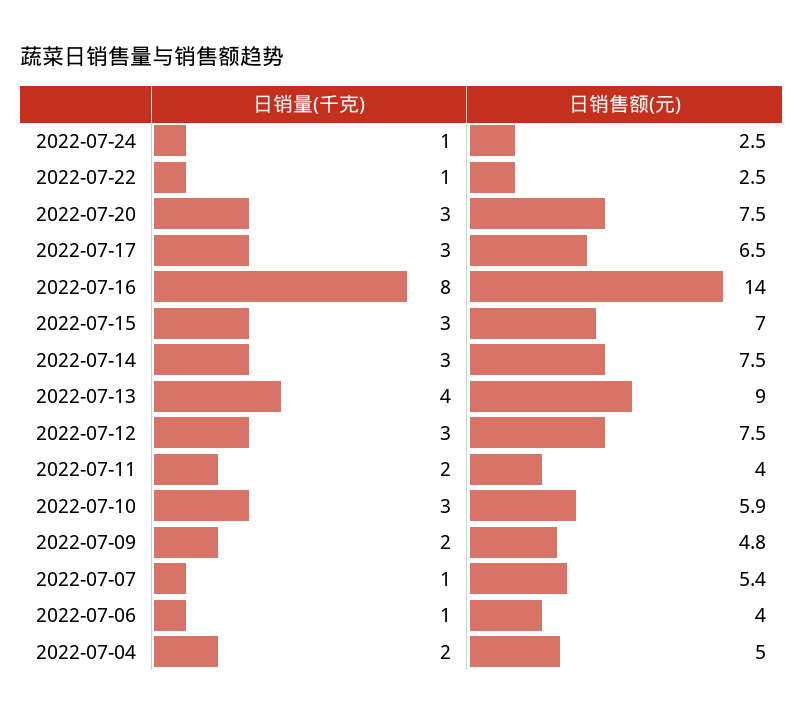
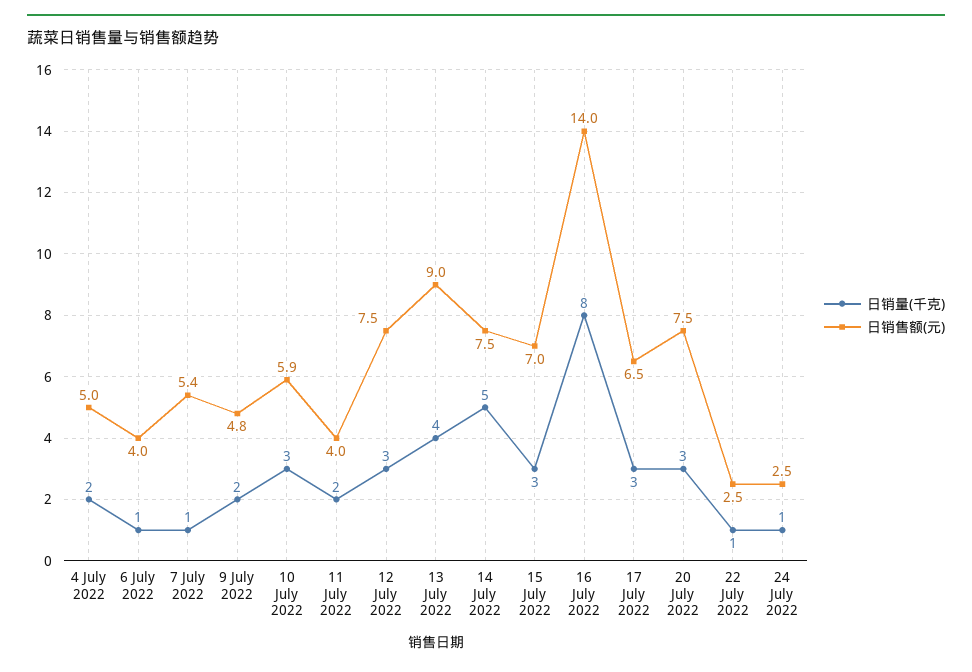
  {
    "日销量(千克)": {
      "2022-07-24": 1,
      "2022-07-22": 1,
      "2022-07-20": 3,
      "2022-07-17": 3,
      "2022-07-16": 8,
      "2022-07-15": 3,
-     "2022-07-14": 3,
+     "2022-07-14": 5,
      "2022-07-13": 4,
      "2022-07-12": 3,
      "2022-07-11": 2,
      "2022-07-10": 3,
      "2022-07-09": 2,
      "2022-07-07": 1,
      "2022-07-06": 1,
      "2022-07-04": 2
    },
    "日销售额(元)": {
      "2022-07-24": 2.5,
      "2022-07-22": 2.5,
      "2022-07-20": 7.5,
      "2022-07-17": 6.5,
      "2022-07-16": 14,
      "2022-07-15": 7,
      "2022-07-14": 7.5,
      "2022-07-13": 9,
      "2022-07-12": 7.5,
      "2022-07-11": 4,
      "2022-07-10": 5.9,
      "2022-07-09": 4.8,
      "2022-07-07": 5.4,
      "2022-07-06": 4,
      "2022-07-04": 5
    }
  }

